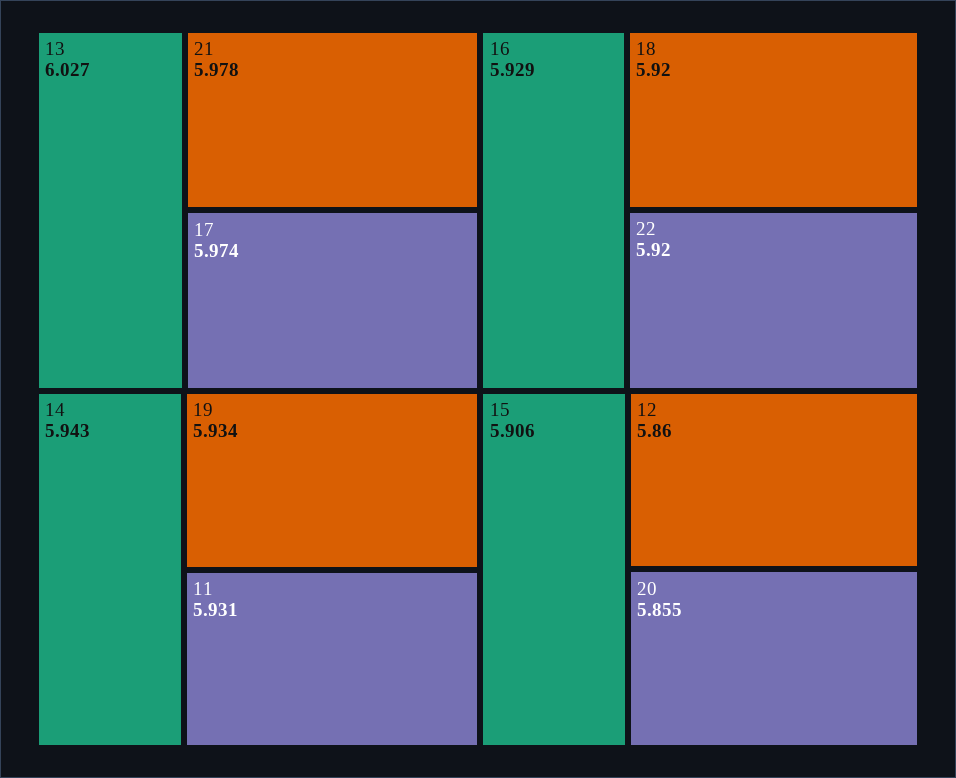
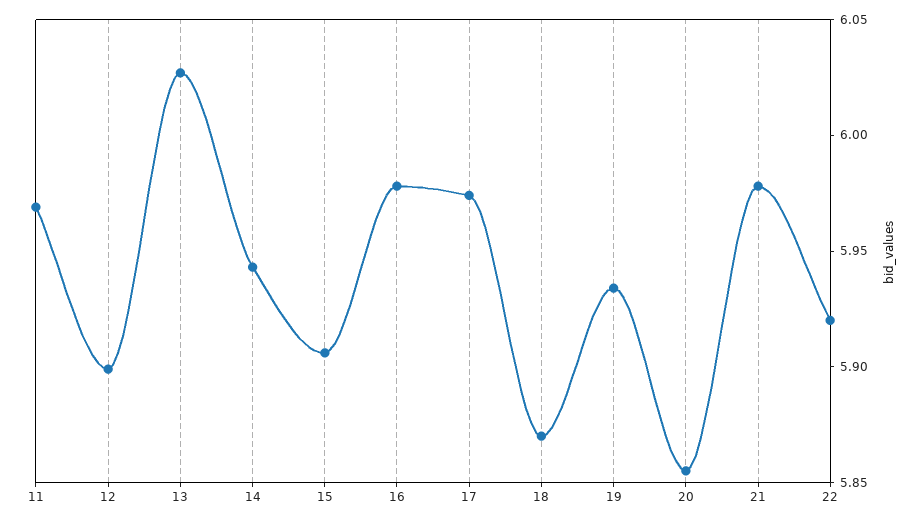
  {
    "13": 6.027,
    "21": 5.978,
    "17": 5.974,
    "14": 5.943,
    "19": 5.934,
-   "11": 5.931,
+   "11": 5.97,
-   "16": 5.929,
+   "16": 5.98,
-   "18": 5.92,
+   "18": 5.87,
    "22": 5.92,
    "15": 5.906,
-   "12": 5.86,
+   "12": 5.9,
    "20": 5.855
  }

